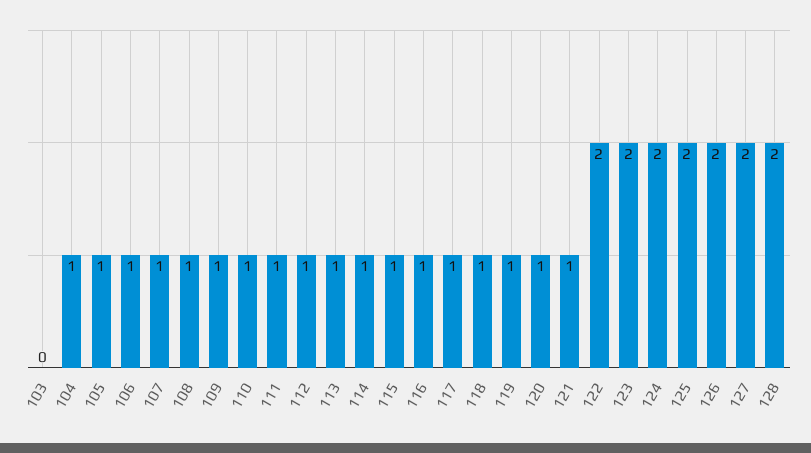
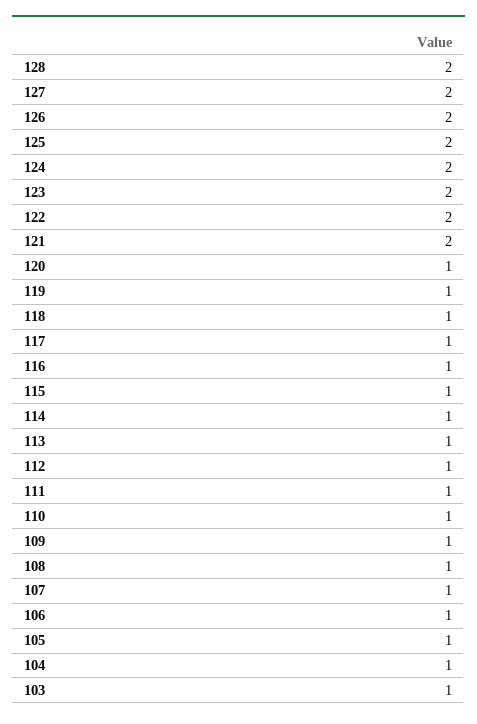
  {
-   "103": 0,
+   "103": 1,
    "104": 1,
    "105": 1,
    "106": 1,
    "107": 1,
    "108": 1,
    "109": 1,
    "110": 1,
    "111": 1,
    "112": 1,
    "113": 1,
    "114": 1,
    "115": 1,
    "116": 1,
    "117": 1,
    "118": 1,
    "119": 1,
    "120": 1,
-   "121": 1,
+   "121": 2,
    "122": 2,
    "123": 2,
    "124": 2,
    "125": 2,
    "126": 2,
    "127": 2,
    "128": 2
  }

